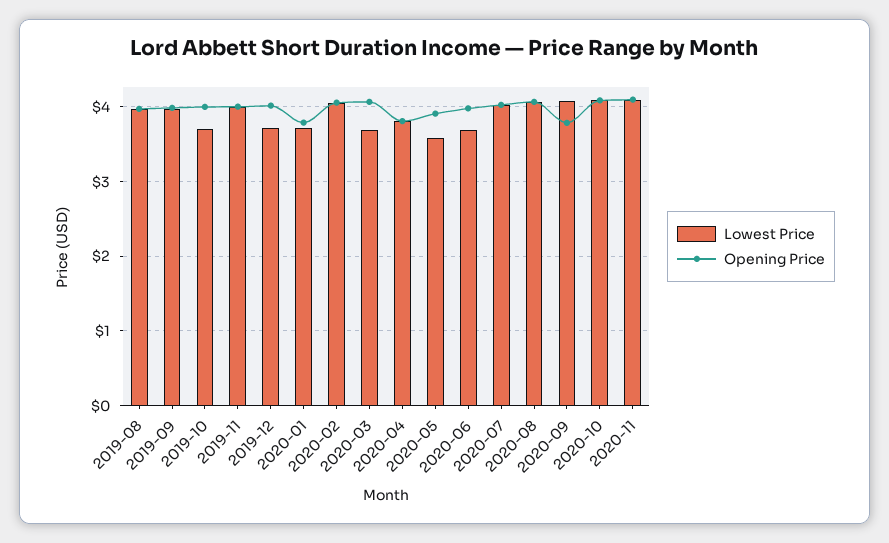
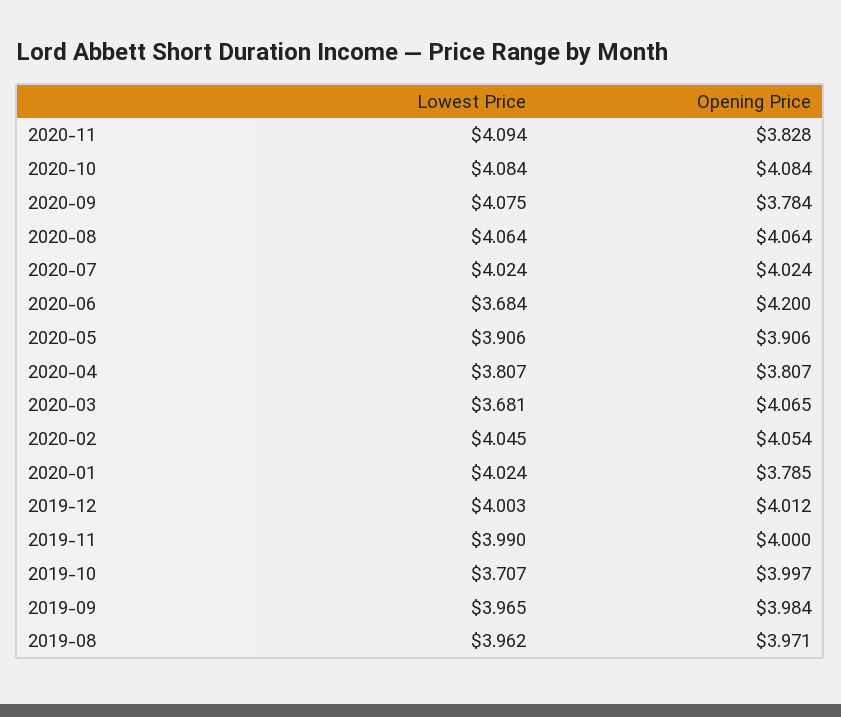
  {
    "Lowest Price": {
      "2019-08": 3.962,
      "2019-09": 3.965,
      "2019-10": 3.707,
      "2019-11": 3.99,
-     "2019-12": 3.7,
+     "2019-12": 4.003,
-     "2020-01": 3.7,
+     "2020-01": 4.024,
      "2020-02": 4.045,
      "2020-03": 3.681,
      "2020-04": 3.807,
-     "2020-05": 3.6,
+     "2020-05": 3.906,
      "2020-06": 3.684,
      "2020-07": 4.024,
      "2020-08": 4.064,
      "2020-09": 4.075,
      "2020-10": 4.084,
      "2020-11": 4.094
    },
    "Opening Price": {
      "2019-08": 3.971,
      "2019-09": 3.984,
      "2019-10": 3.997,
      "2019-11": 4,
      "2019-12": 4.012,
      "2020-01": 3.785,
      "2020-02": 4.054,
      "2020-03": 4.065,
      "2020-04": 3.807,
      "2020-05": 3.906,
-     "2020-06": 4,
+     "2020-06": 4.2,
      "2020-07": 4.024,
      "2020-08": 4.064,
      "2020-09": 3.784,
      "2020-10": 4.084,
-     "2020-11": 4.1
+     "2020-11": 3.828
    }
  }

